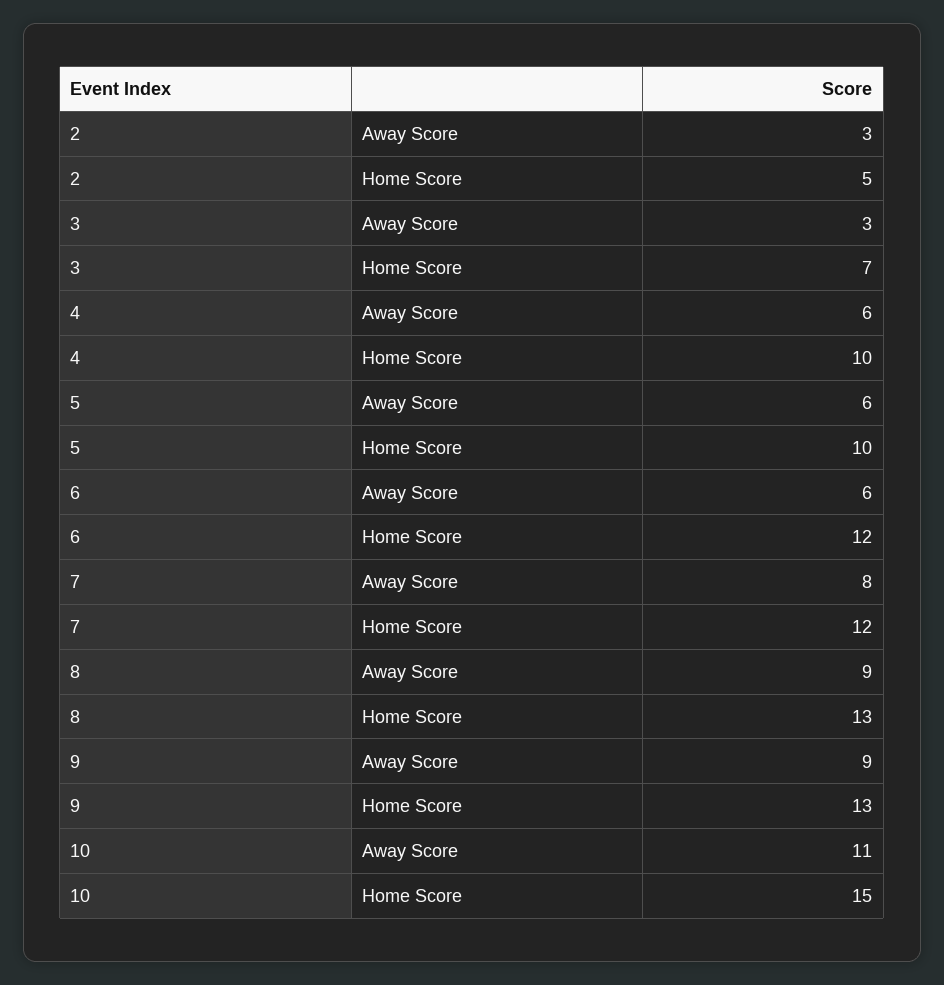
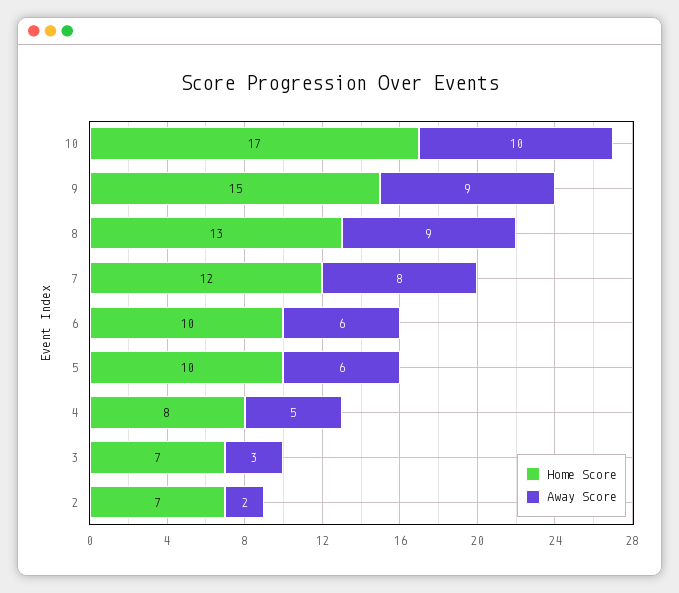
  {
    "Away Score": {
-     "2": 3,
+     "2": 2,
      "3": 3,
-     "4": 6,
+     "4": 5,
      "5": 6,
      "6": 6,
      "7": 8,
      "8": 9,
      "9": 9,
-     "10": 11
+     "10": 10
    },
    "Home Score": {
-     "2": 5,
+     "2": 7,
      "3": 7,
-     "4": 10,
+     "4": 8,
      "5": 10,
-     "6": 12,
+     "6": 10,
      "7": 12,
      "8": 13,
-     "9": 13,
+     "9": 15,
-     "10": 15
+     "10": 17
    }
  }

